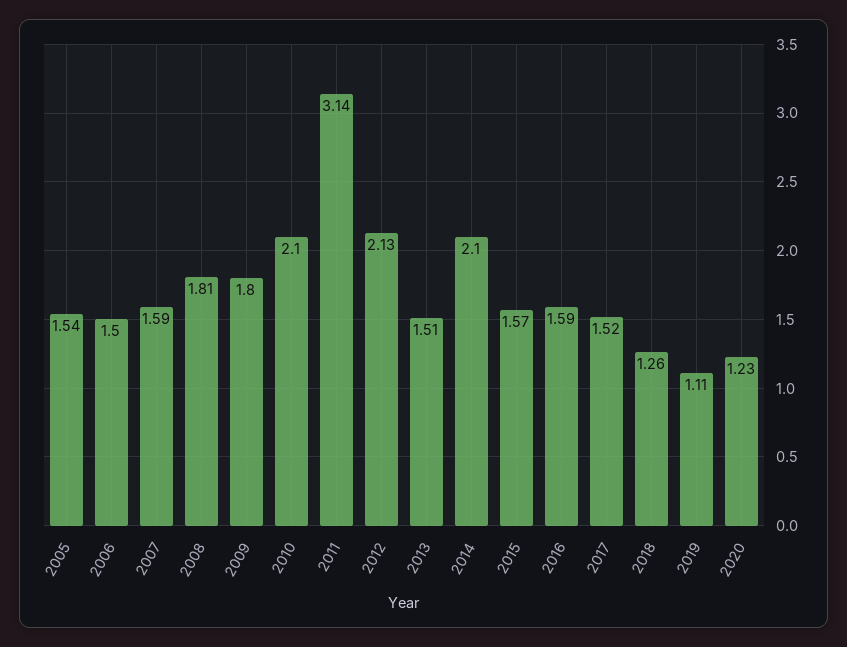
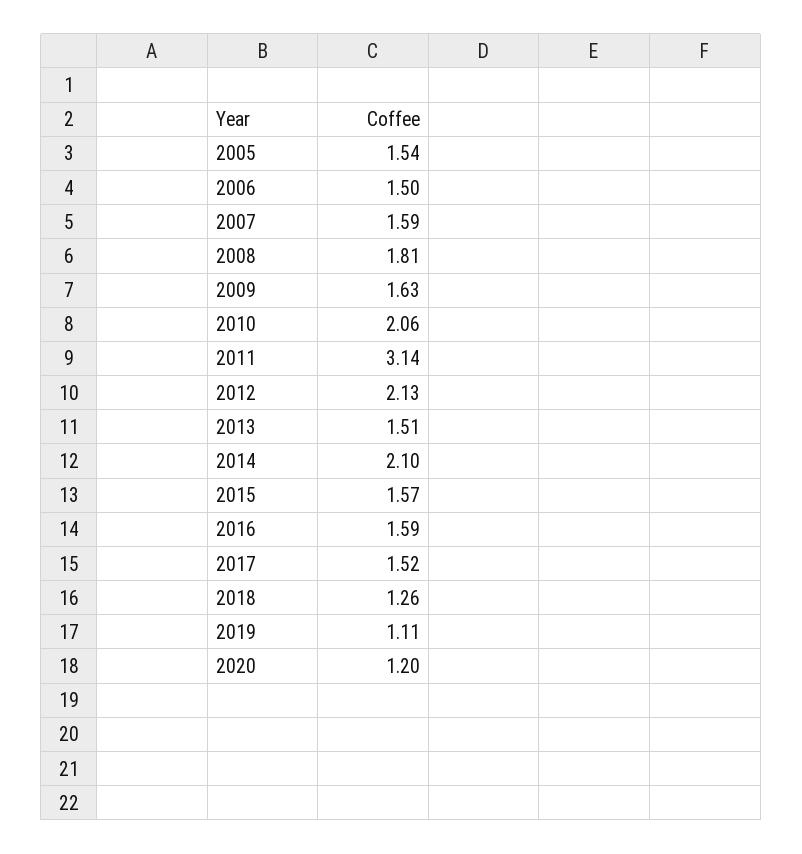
  {
    "2005": 1.54,
    "2006": 1.5,
    "2007": 1.59,
    "2008": 1.81,
-   "2009": 1.8,
+   "2009": 1.63,
-   "2010": 2.1,
+   "2010": 2.06,
    "2011": 3.14,
    "2012": 2.13,
    "2013": 1.51,
    "2014": 2.1,
    "2015": 1.57,
    "2016": 1.59,
    "2017": 1.52,
    "2018": 1.26,
    "2019": 1.11,
-   "2020": 1.23
+   "2020": 1.2
  }

